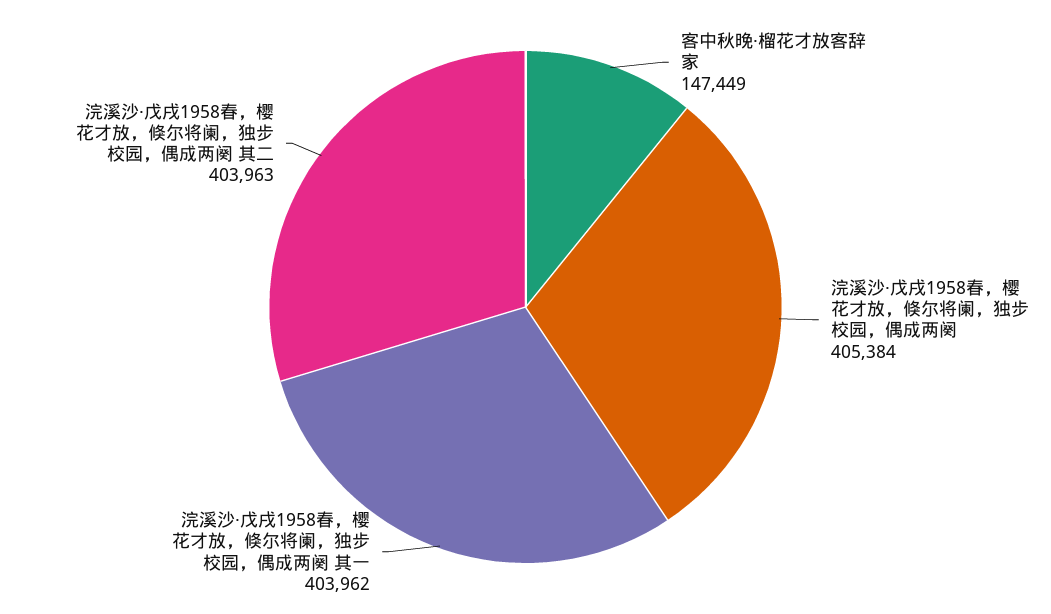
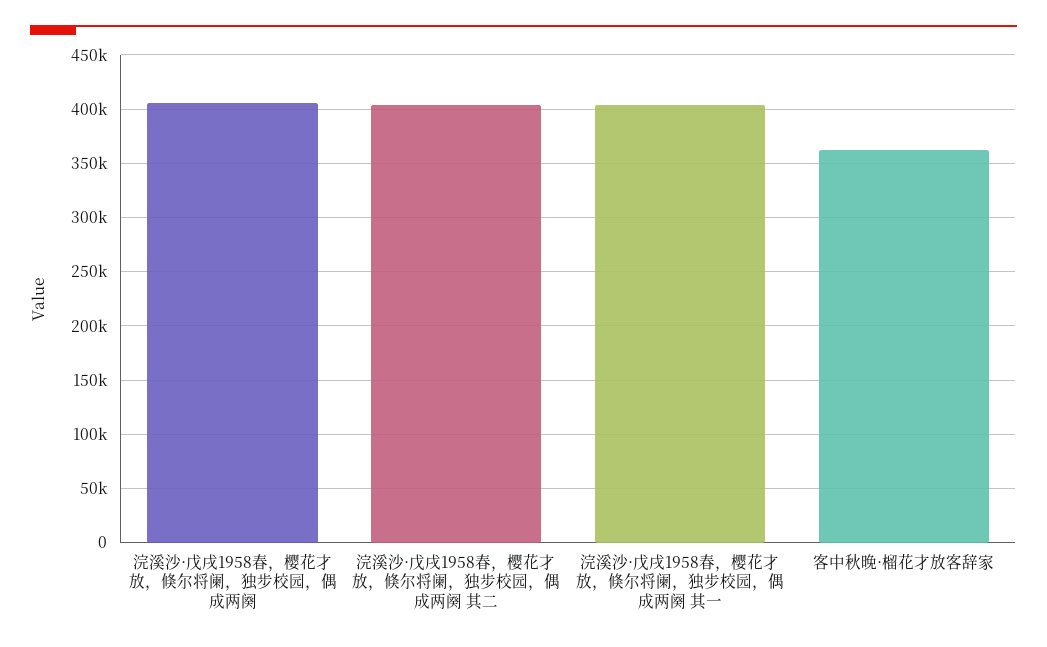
  {
-   "客中秋晚·榴花才放客辞家": 147449,
+   "客中秋晚·榴花才放客辞家": 360000,
    "浣溪沙·戊戌1958春，樱花才放，倏尔将阑，独步校园，偶成两阕": 405384,
    "浣溪沙·戊戌1958春，樱花才放，倏尔将阑，独步校园，偶成两阕 其一": 403962,
    "浣溪沙·戊戌1958春，樱花才放，倏尔将阑，独步校园，偶成两阕 其二": 403963
  }

